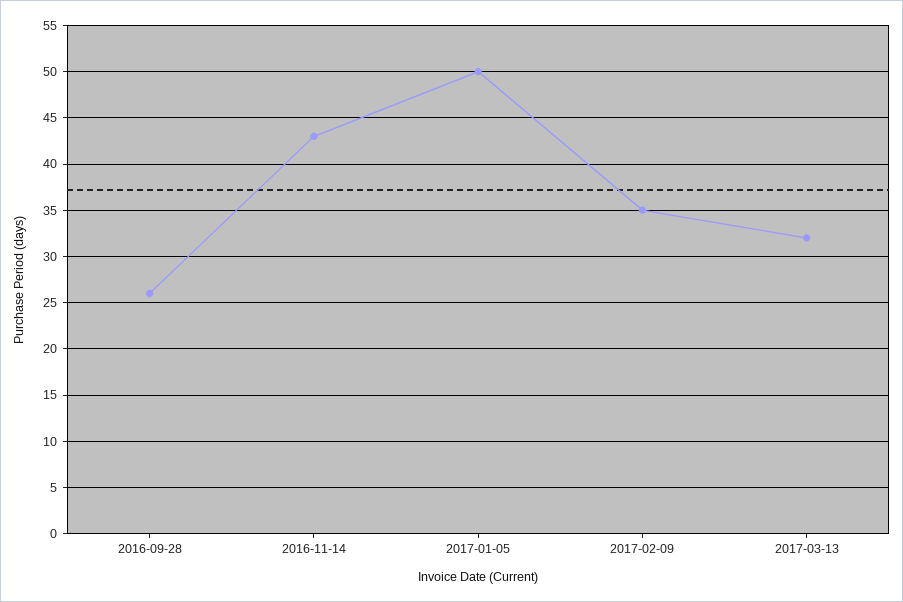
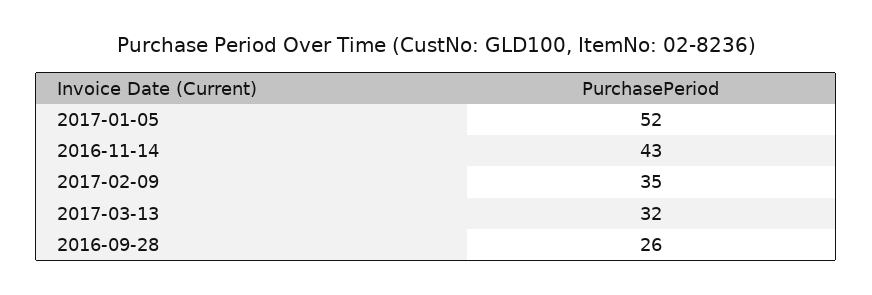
  {
    "2016-09-28": 26,
    "2016-11-14": 43,
-   "2017-01-05": 50,
+   "2017-01-05": 52,
    "2017-02-09": 35,
    "2017-03-13": 32
  }

